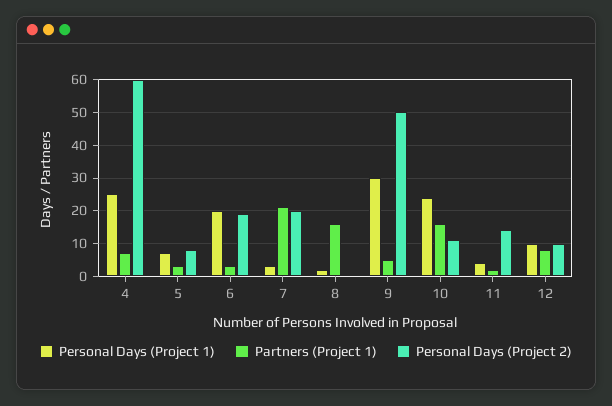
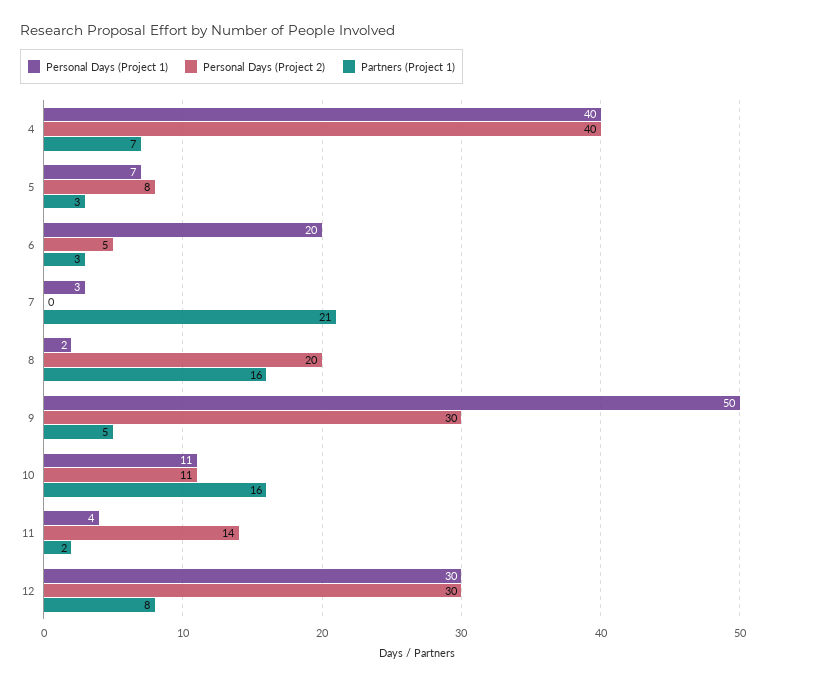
  {
    "Personal Days (Project 1)": {
-     "4": 25,
+     "4": 40,
      "5": 7,
      "6": 20,
      "7": 3,
      "8": 2,
-     "9": 30,
+     "9": 50,
-     "10": 25,
+     "10": 11,
      "11": 4,
-     "12": 10
+     "12": 30
    },
    "Partners (Project 1)": {
      "4": 7,
      "5": 3,
      "6": 3,
      "7": 21,
      "8": 16,
      "9": 5,
      "10": 16,
      "11": 2,
      "12": 8
    },
    "Personal Days (Project 2)": {
-     "4": 60,
+     "4": 40,
      "5": 8,
-     "6": 20,
+     "6": 5,
-     "7": 20,
+     "7": 0,
-     "8": 0,
+     "8": 20,
-     "9": 50,
+     "9": 30,
      "10": 11,
      "11": 14,
-     "12": 10
+     "12": 30
    }
  }

